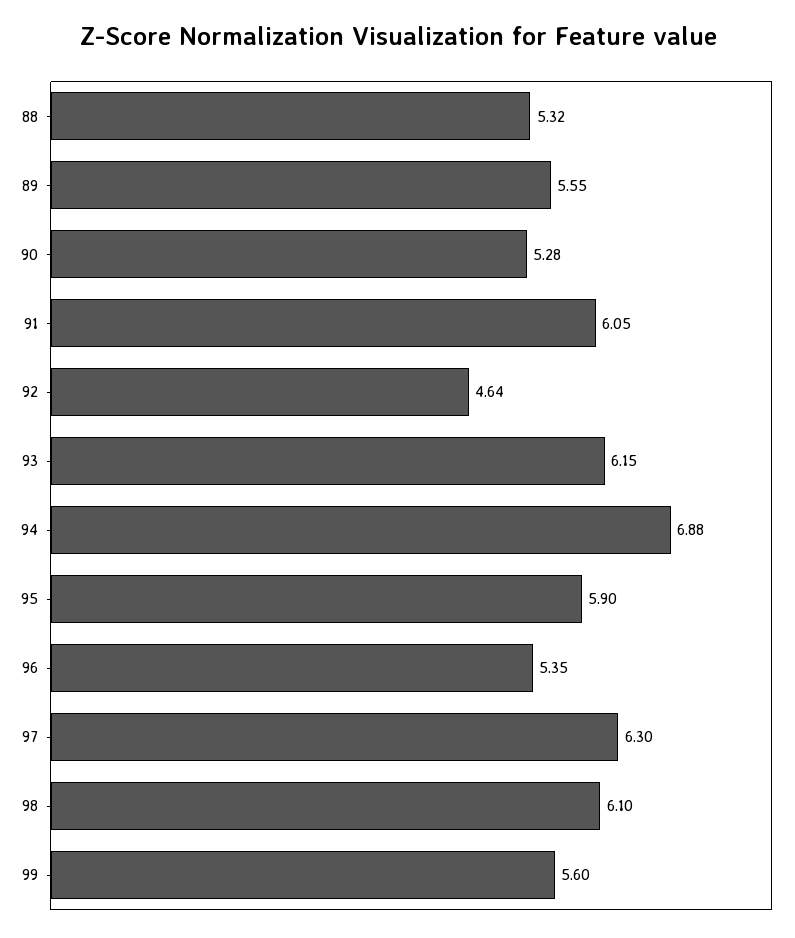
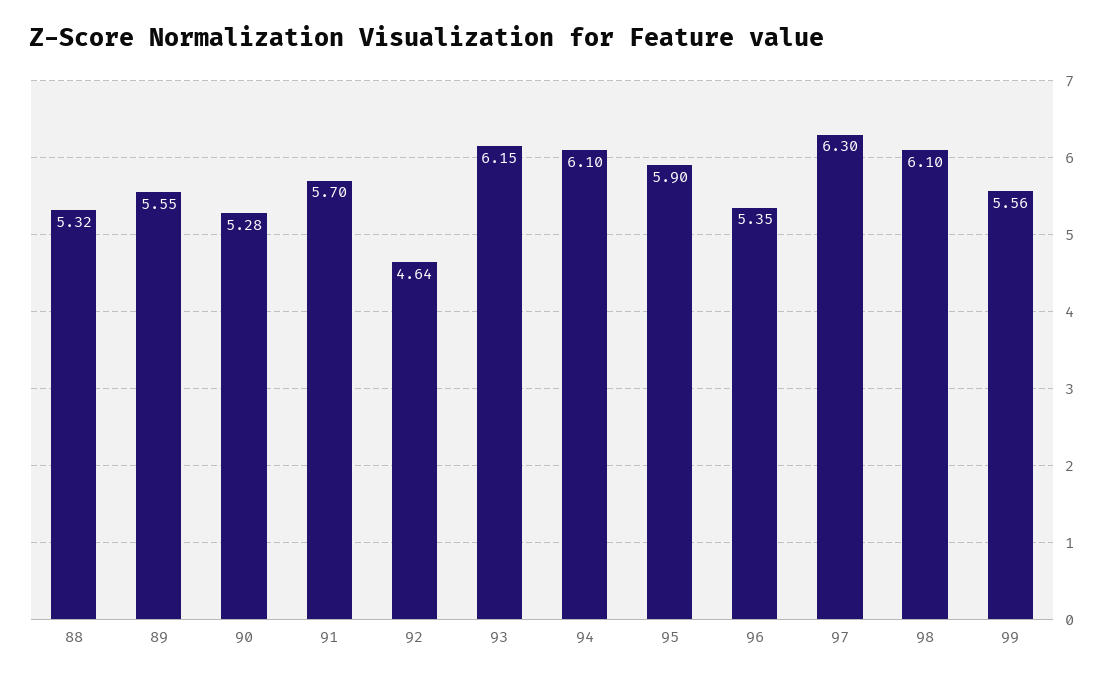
  {
    "88": 5.32,
    "89": 5.55,
    "90": 5.28,
-   "91": 6.05,
+   "91": 5.7,
    "92": 4.64,
    "93": 6.15,
-   "94": 6.88,
+   "94": 6.1,
    "95": 5.9,
    "96": 5.35,
    "97": 6.3,
    "98": 6.1,
-   "99": 5.6
+   "99": 5.56
  }

